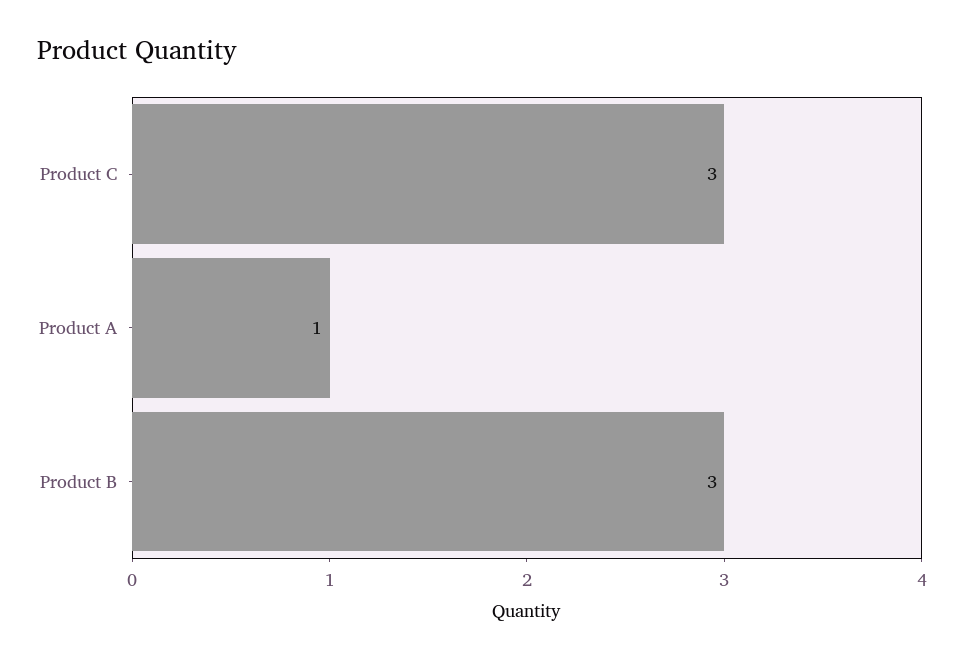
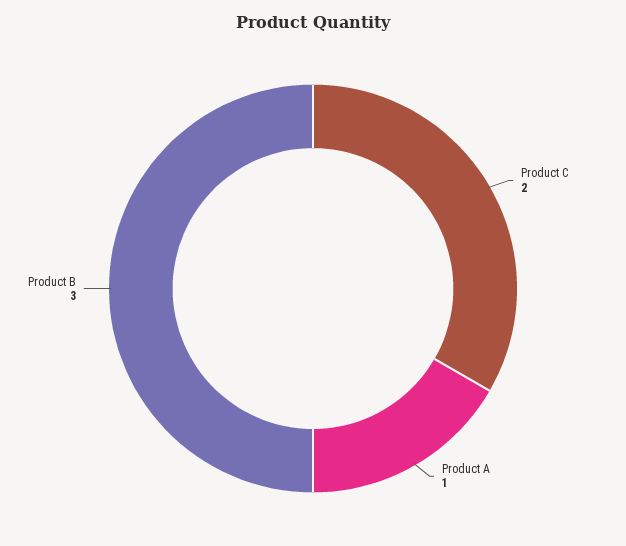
  {
-   "Product C": 3,
+   "Product C": 2,
    "Product A": 1,
    "Product B": 3
  }

